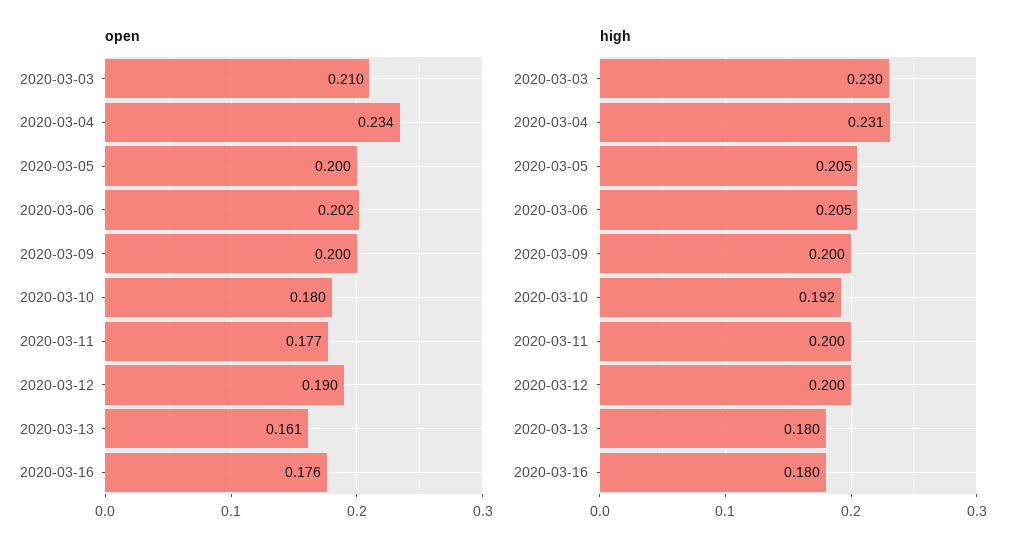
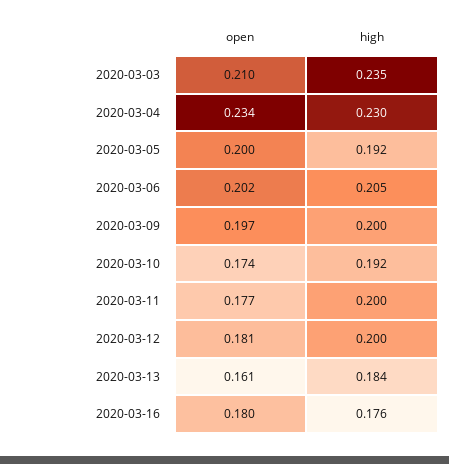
  {
    "open": {
      "2020-03-03": 0.21,
      "2020-03-04": 0.234,
      "2020-03-05": 0.2,
      "2020-03-06": 0.202,
-     "2020-03-09": 0.2,
+     "2020-03-09": 0.197,
-     "2020-03-10": 0.18,
+     "2020-03-10": 0.174,
      "2020-03-11": 0.177,
-     "2020-03-12": 0.19,
+     "2020-03-12": 0.181,
      "2020-03-13": 0.161,
-     "2020-03-16": 0.176
+     "2020-03-16": 0.18
    },
    "high": {
-     "2020-03-03": 0.23,
+     "2020-03-03": 0.235,
-     "2020-03-04": 0.231,
+     "2020-03-04": 0.23,
-     "2020-03-05": 0.205,
+     "2020-03-05": 0.192,
      "2020-03-06": 0.205,
      "2020-03-09": 0.2,
      "2020-03-10": 0.192,
      "2020-03-11": 0.2,
      "2020-03-12": 0.2,
-     "2020-03-13": 0.18,
+     "2020-03-13": 0.184,
-     "2020-03-16": 0.18
+     "2020-03-16": 0.176
    }
  }

